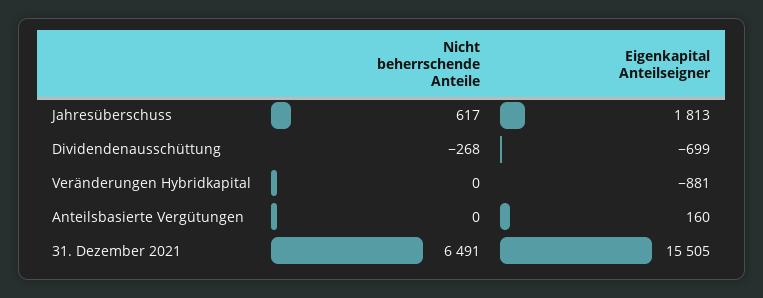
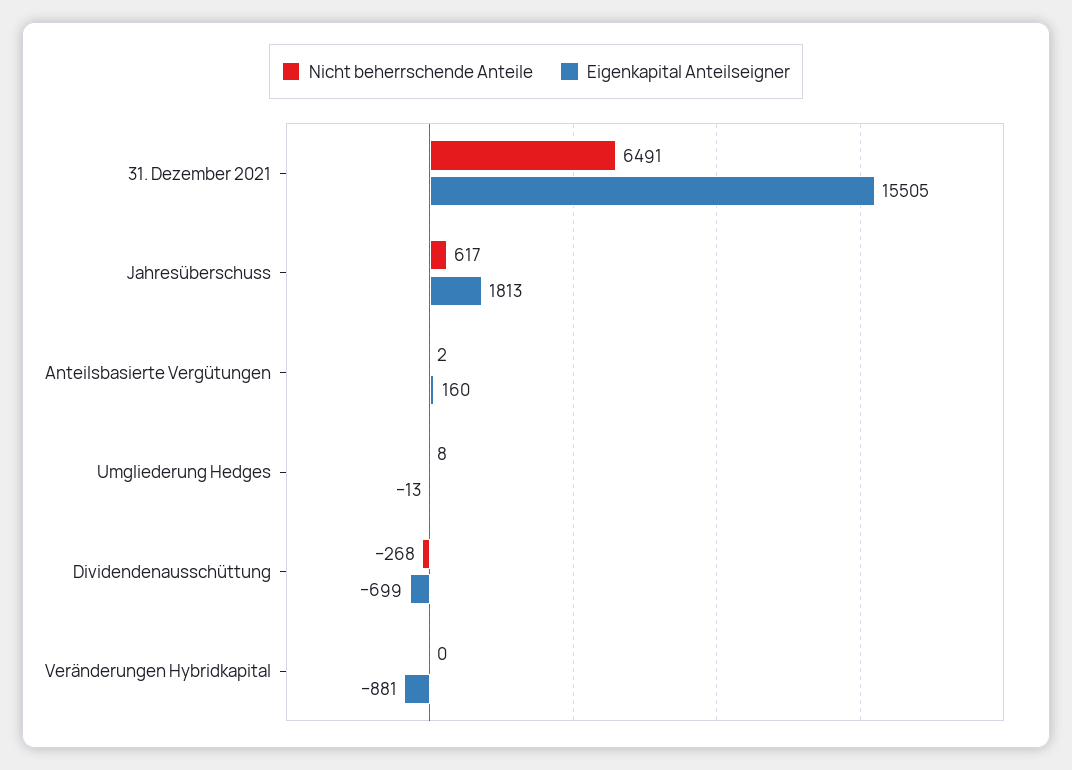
  {
    "Nicht beherrschende Anteile": {
      "Jahresüberschuss": 617,
      "Dividendenausschüttung": -268,
      "Veränderungen Hybridkapital": 0,
-     "Anteilsbasierte Vergütungen": 0,
+     "Anteilsbasierte Vergütungen": 2,
-     "31. Dezember 2021": 6491
+     "31. Dezember 2021": 6491,
+     "Umgliederung Hedges": 8
    },
    "Eigenkapital Anteilseigner": {
      "Jahresüberschuss": 1813,
      "Dividendenausschüttung": -699,
      "Veränderungen Hybridkapital": -881,
      "Anteilsbasierte Vergütungen": 160,
-     "31. Dezember 2021": 15505
+     "31. Dezember 2021": 15505,
+     "Umgliederung Hedges": -13
    }
  }

